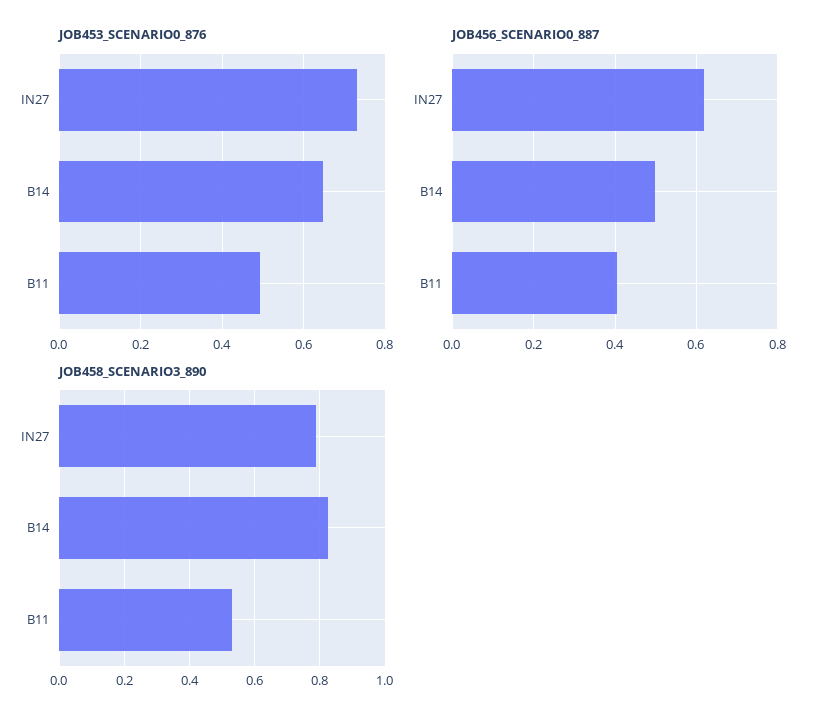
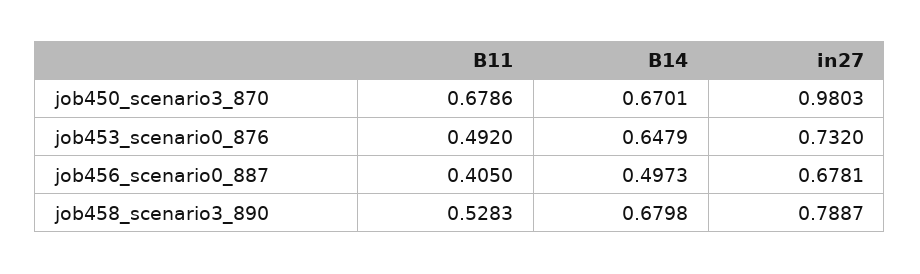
  {
    "JOB453_SCENARIO0_876": {
      "IN27": 0.732,
      "B14": 0.6479,
      "B11": 0.492
    },
    "JOB456_SCENARIO0_887": {
-     "IN27": 0.62,
+     "IN27": 0.6781,
      "B14": 0.4973,
      "B11": 0.405
    },
    "JOB458_SCENARIO3_890": {
      "IN27": 0.7887,
-     "B14": 0.82,
+     "B14": 0.6798,
      "B11": 0.5283
-   }
+   },
+   "job450_scenario3_870": {
+     "B11": 0.6786,
+     "B14": 0.6701,
+     "IN27": 0.9803
+   }
  }

